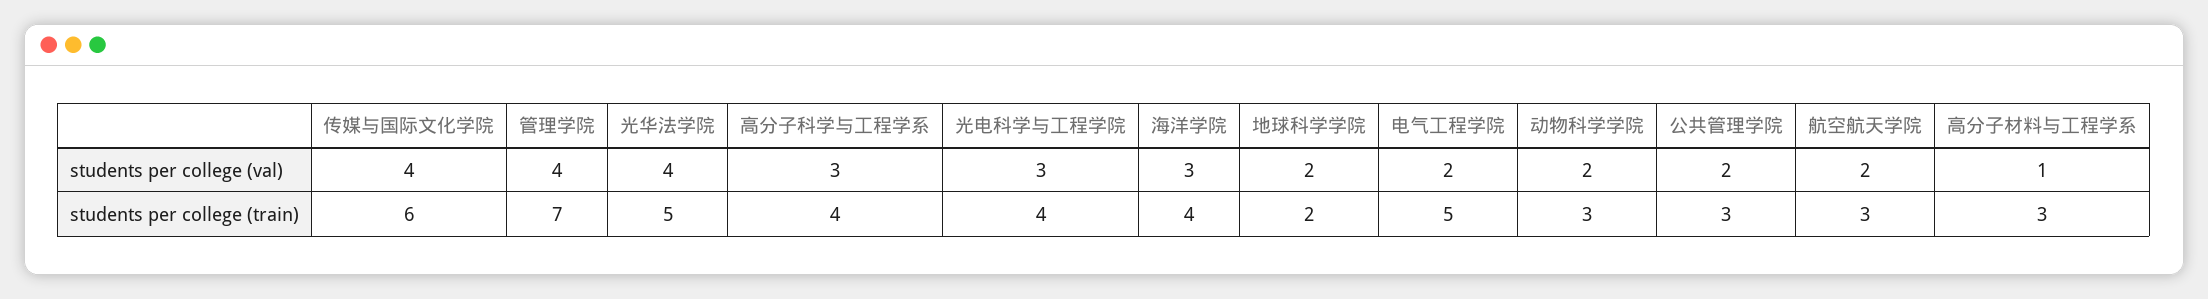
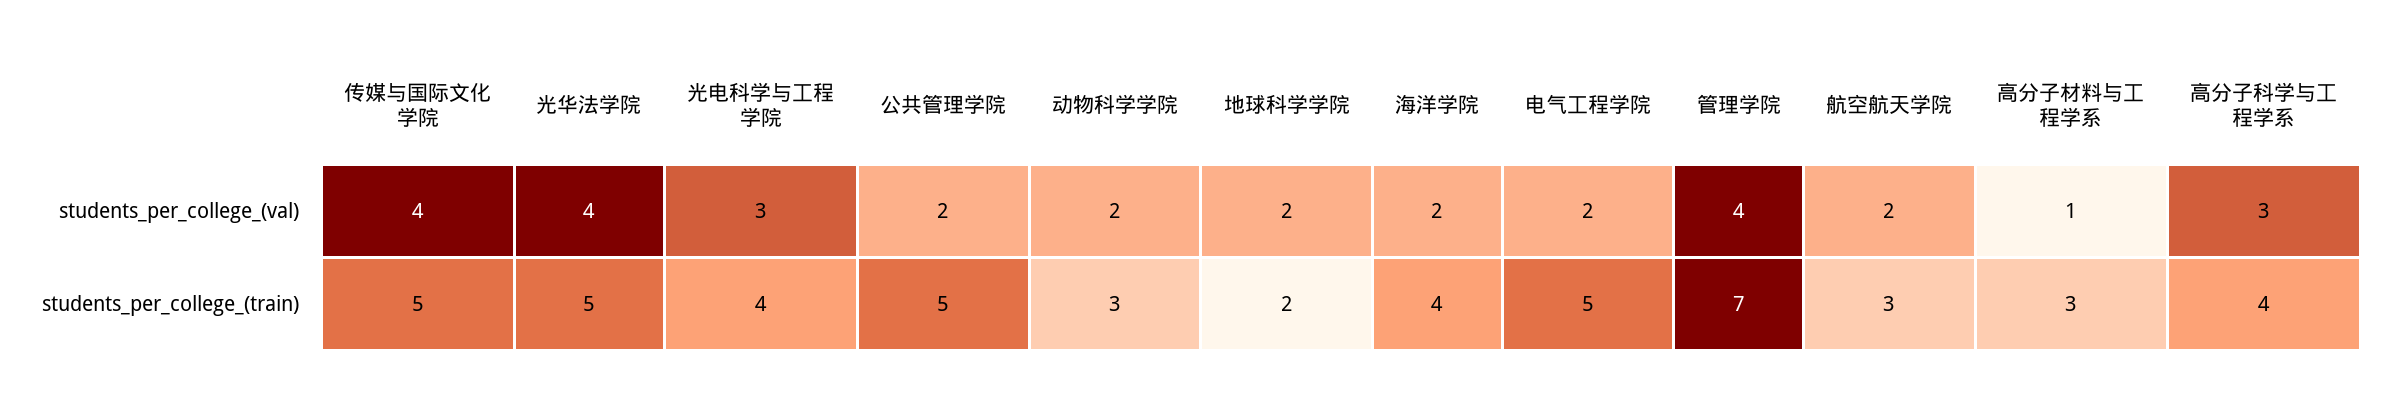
  {
    "传媒与国际文化学院": {
      "students per college (val)": 4,
-     "students per college (train)": 6
+     "students per college (train)": 5
    },
    "管理学院": {
      "students per college (val)": 4,
      "students per college (train)": 7
    },
    "光华法学院": {
      "students per college (val)": 4,
      "students per college (train)": 5
    },
    "高分子科学与工程学系": {
      "students per college (val)": 3,
      "students per college (train)": 4
    },
    "光电科学与工程学院": {
      "students per college (val)": 3,
      "students per college (train)": 4
    },
    "海洋学院": {
-     "students per college (val)": 3,
+     "students per college (val)": 2,
      "students per college (train)": 4
    },
    "地球科学学院": {
      "students per college (val)": 2,
      "students per college (train)": 2
    },
    "电气工程学院": {
      "students per college (val)": 2,
      "students per college (train)": 5
    },
    "动物科学学院": {
      "students per college (val)": 2,
      "students per college (train)": 3
    },
    "公共管理学院": {
      "students per college (val)": 2,
-     "students per college (train)": 3
+     "students per college (train)": 5
    },
    "航空航天学院": {
      "students per college (val)": 2,
      "students per college (train)": 3
    },
    "高分子材料与工程学系": {
      "students per college (val)": 1,
      "students per college (train)": 3
    }
  }

